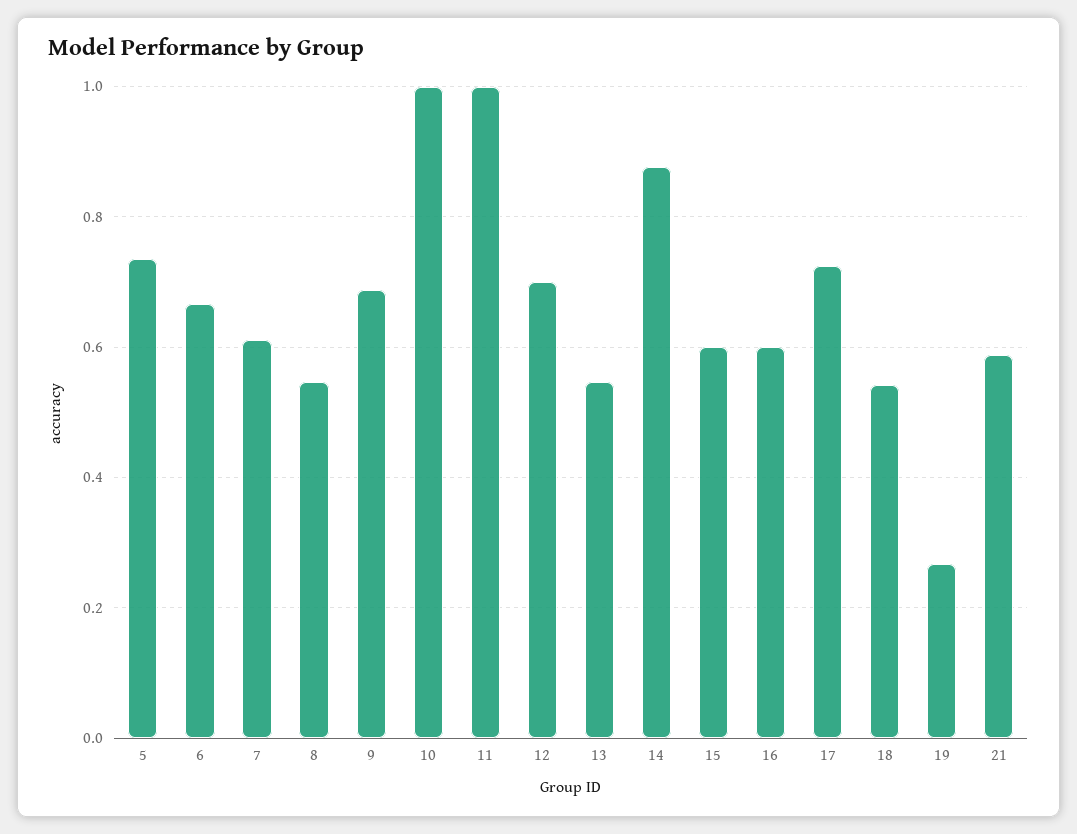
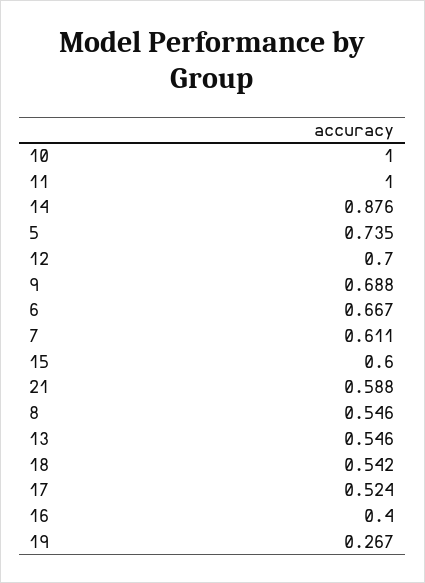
  {
    "5": 0.735,
    "6": 0.667,
    "7": 0.611,
    "8": 0.546,
    "9": 0.688,
    "10": 1,
    "11": 1,
    "12": 0.7,
    "13": 0.546,
    "14": 0.876,
    "15": 0.6,
-   "16": 0.6,
+   "16": 0.4,
-   "17": 0.72,
+   "17": 0.524,
    "18": 0.542,
    "19": 0.267,
    "21": 0.588
  }

